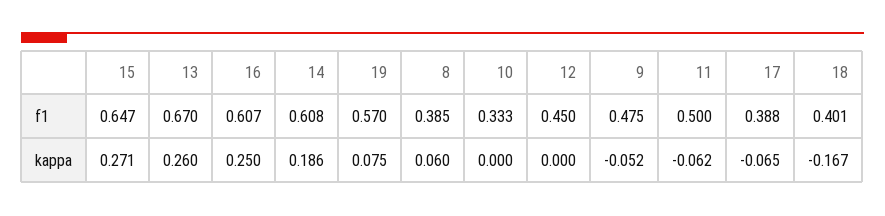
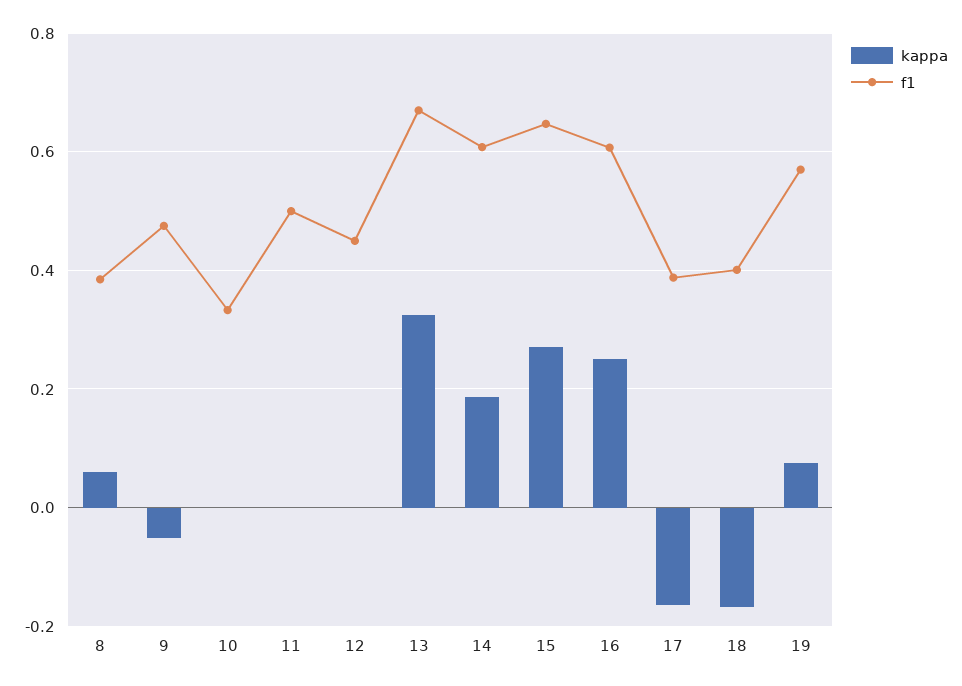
  {
    "f1": {
      "15": 0.647,
      "13": 0.67,
      "16": 0.607,
      "14": 0.608,
      "19": 0.57,
      "8": 0.385,
      "10": 0.333,
      "12": 0.45,
      "9": 0.475,
      "11": 0.5,
      "17": 0.388,
      "18": 0.401
    },
    "kappa": {
      "15": 0.271,
-     "13": 0.26,
+     "13": 0.32,
      "16": 0.25,
      "14": 0.186,
      "19": 0.075,
      "8": 0.06,
      "10": 0,
      "12": 0,
      "9": -0.052,
-     "11": -0.062,
+     "11": 0,
-     "17": -0.065,
+     "17": -0.16,
      "18": -0.167
    }
  }

